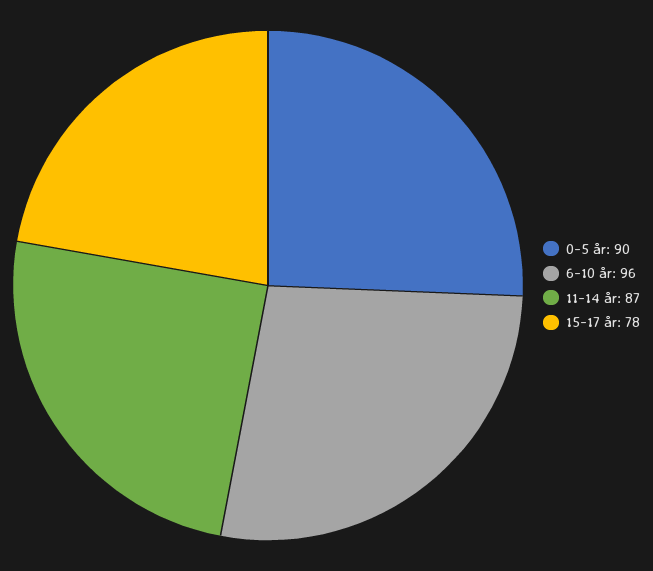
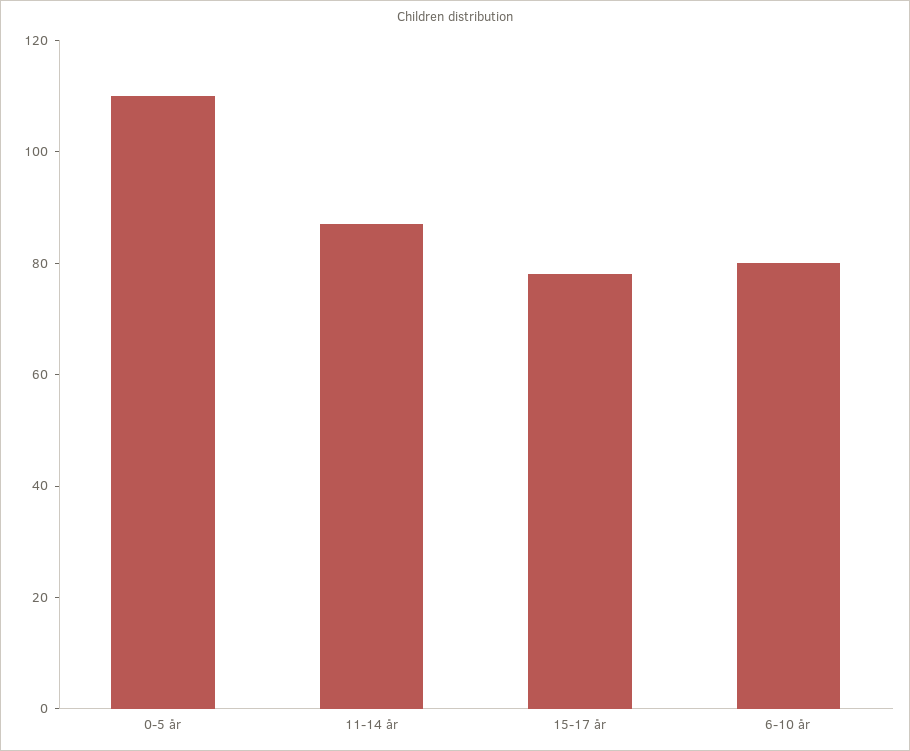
  {
-   "0-5 år": 90,
+   "0-5 år": 110,
-   "6-10 år": 96,
+   "6-10 år": 80,
    "11-14 år": 87,
    "15-17 år": 78
  }

